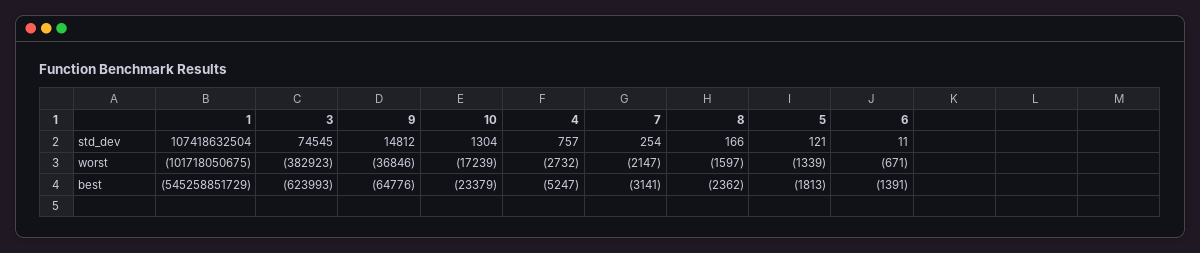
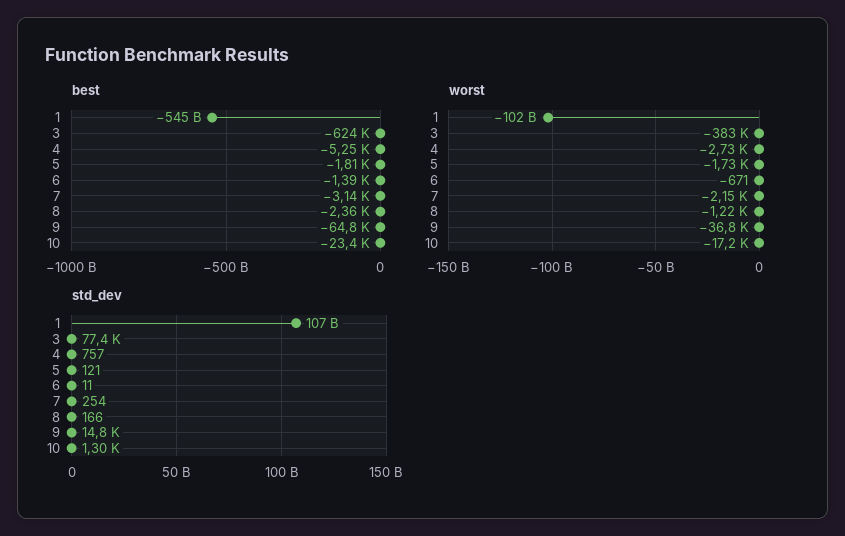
  {
    "std_dev": {
      "1": 107418632504,
-     "3": 74545,
+     "3": 77400,
      "9": 14812,
      "10": 1304,
      "4": 757,
      "7": 254,
      "8": 166,
      "5": 121,
      "6": 11
    },
    "worst": {
      "1": -101718050675,
      "3": -382923,
      "9": -36846,
      "10": -17239,
      "4": -2732,
      "7": -2147,
-     "8": -1597,
+     "8": -1220,
-     "5": -1339,
+     "5": -1730,
      "6": -671
    },
    "best": {
      "1": -545258851729,
      "3": -623993,
      "9": -64776,
      "10": -23379,
      "4": -5247,
      "7": -3141,
      "8": -2362,
      "5": -1813,
      "6": -1391
    }
  }

